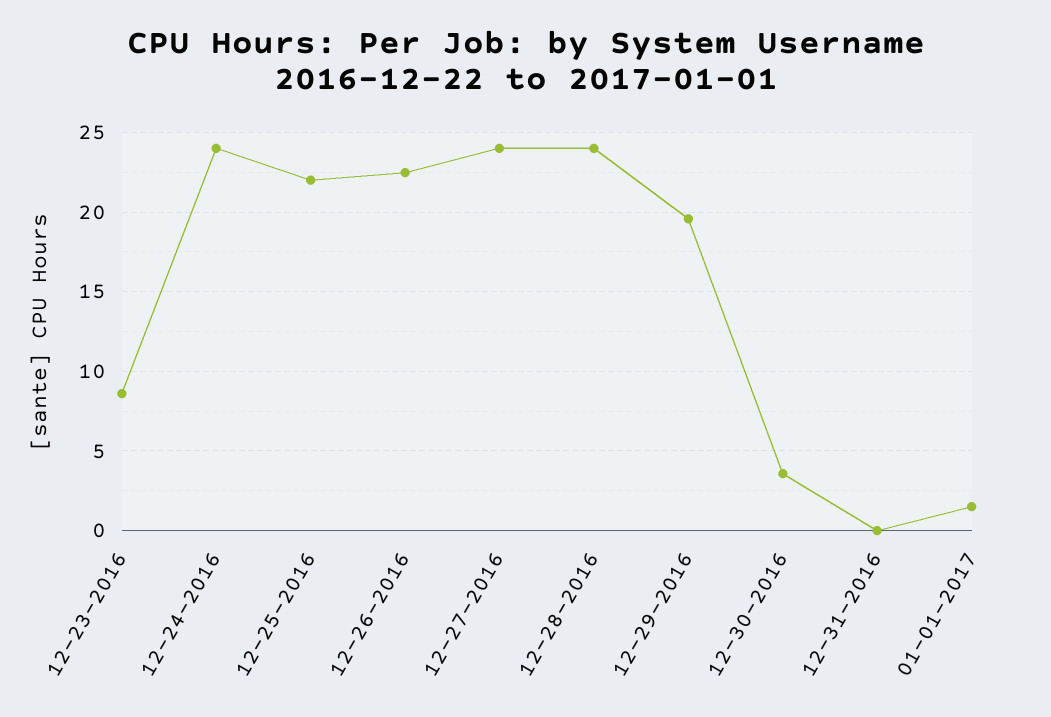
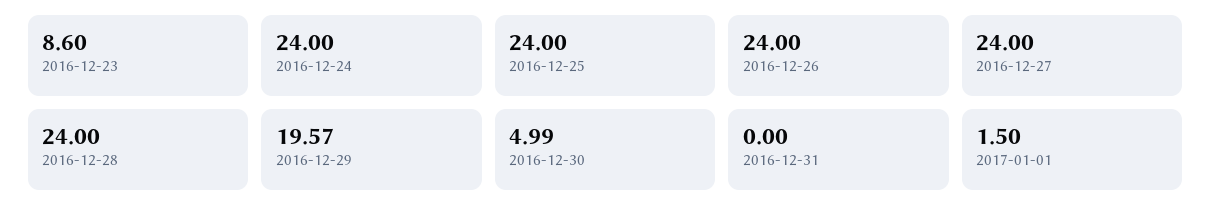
  {
    "12-23-2016": 8.6,
    "12-24-2016": 24,
-   "12-25-2016": 22,
+   "12-25-2016": 24,
-   "12-26-2016": 22.5,
+   "12-26-2016": 24,
    "12-27-2016": 24,
    "12-28-2016": 24,
    "12-29-2016": 19.57,
-   "12-30-2016": 3.5,
+   "12-30-2016": 4.99,
    "12-31-2016": 0,
    "01-01-2017": 1.5
  }

